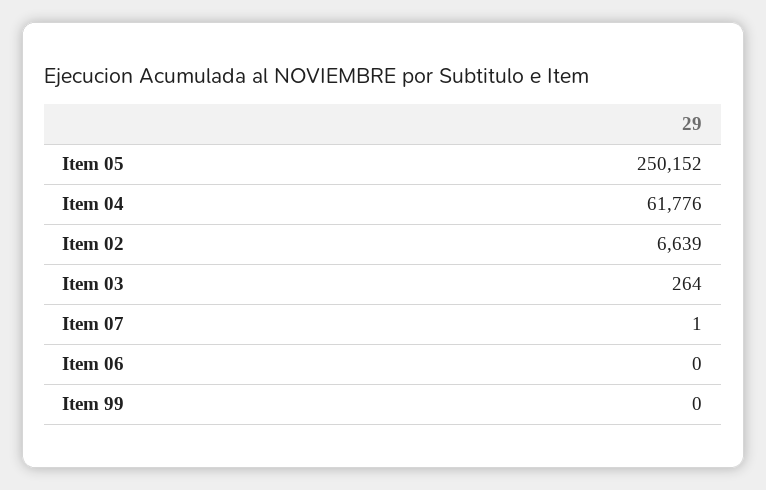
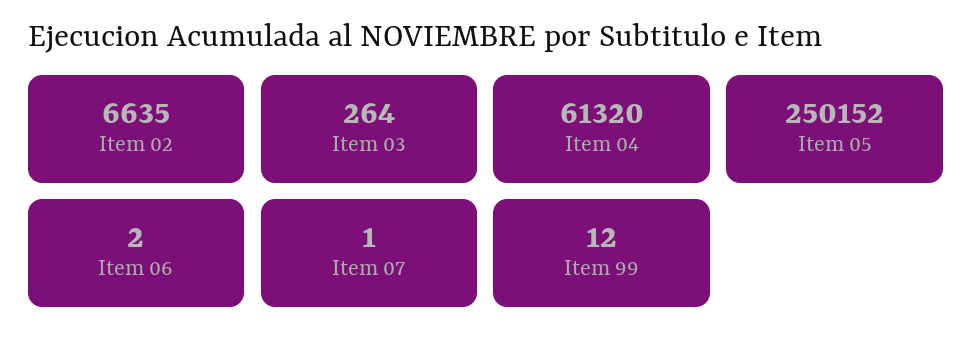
  {
    "Item 05": 250152,
-   "Item 04": 61776,
+   "Item 04": 61320,
-   "Item 02": 6639,
+   "Item 02": 6635,
    "Item 03": 264,
    "Item 07": 1,
-   "Item 06": 0,
+   "Item 06": 2,
-   "Item 99": 0
+   "Item 99": 12
  }

